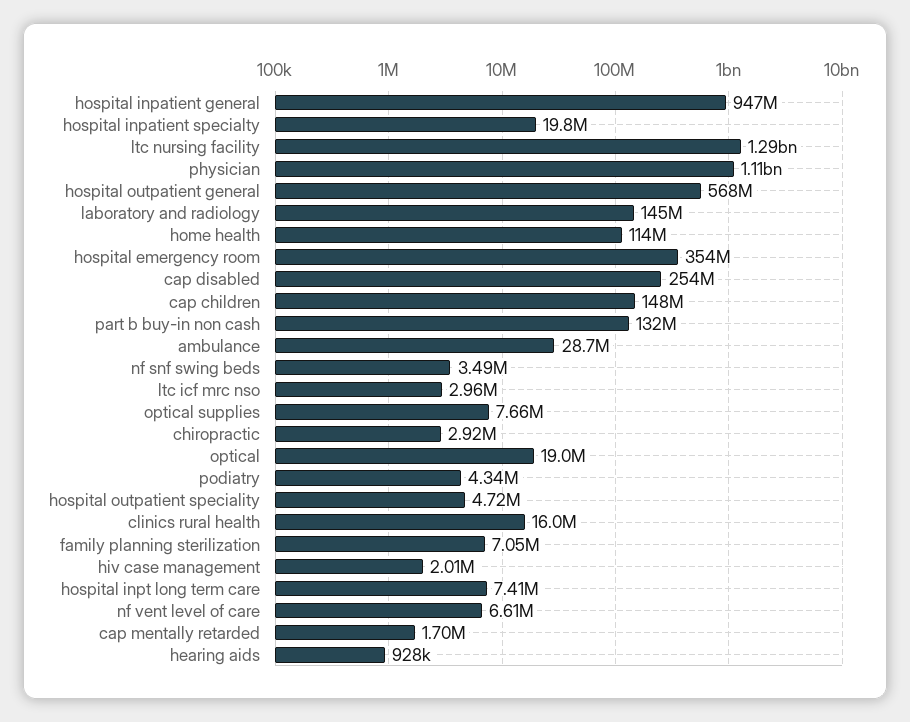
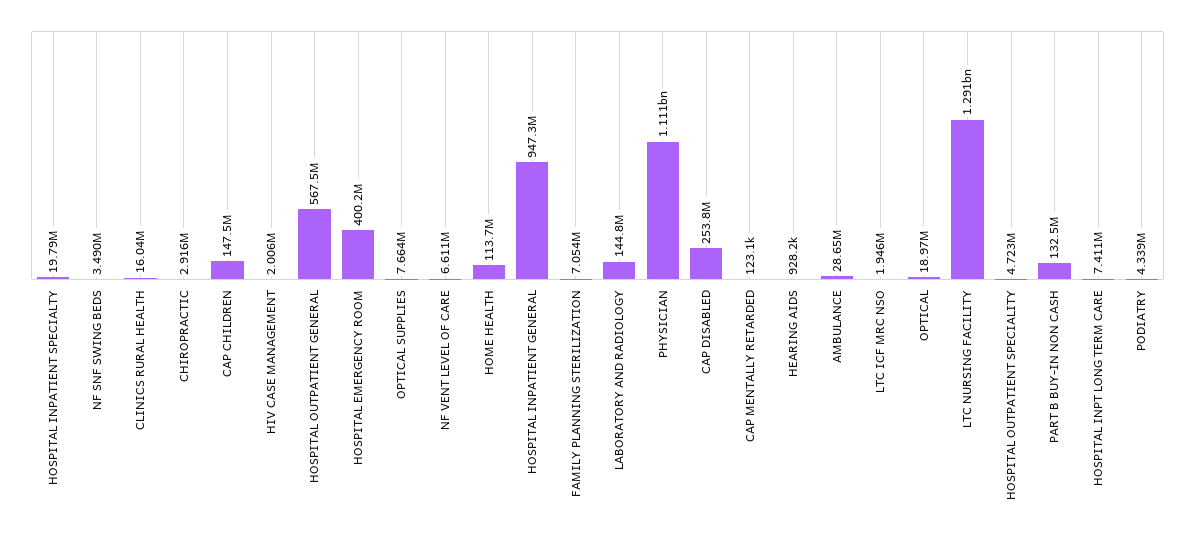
  {
    "hospital inpatient general": 947300000,
    "hospital inpatient specialty": 19790000,
    "ltc nursing facility": 1291000000,
    "physician": 1111000000,
    "hospital outpatient general": 567500000,
    "laboratory and radiology": 144800000,
    "home health": 113700000,
-   "hospital emergency room": 354000000,
+   "hospital emergency room": 400200000,
    "cap disabled": 253800000,
    "cap children": 147500000,
    "part b buy-in non cash": 132500000,
    "ambulance": 28650000,
    "nf snf swing beds": 3490000,
-   "ltc icf mrc nso": 2960000,
+   "ltc icf mrc nso": 1946000,
    "optical supplies": 7664000,
    "chiropractic": 2916000,
    "optical": 18970000,
    "podiatry": 4339000,
    "hospital outpatient speciality": 4723000,
    "clinics rural health": 16040000,
    "family planning sterilization": 7054000,
    "hiv case management": 2006000,
    "hospital inpt long term care": 7411000,
    "nf vent level of care": 6611000,
-   "cap mentally retarded": 1700000,
+   "cap mentally retarded": 123100,
    "hearing aids": 928200
  }

